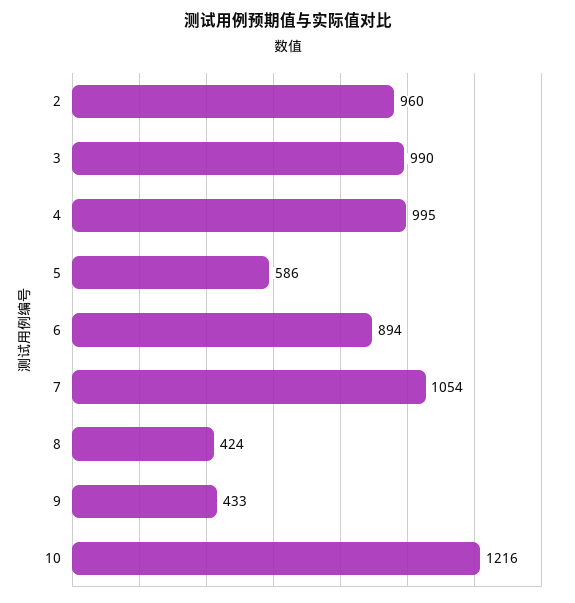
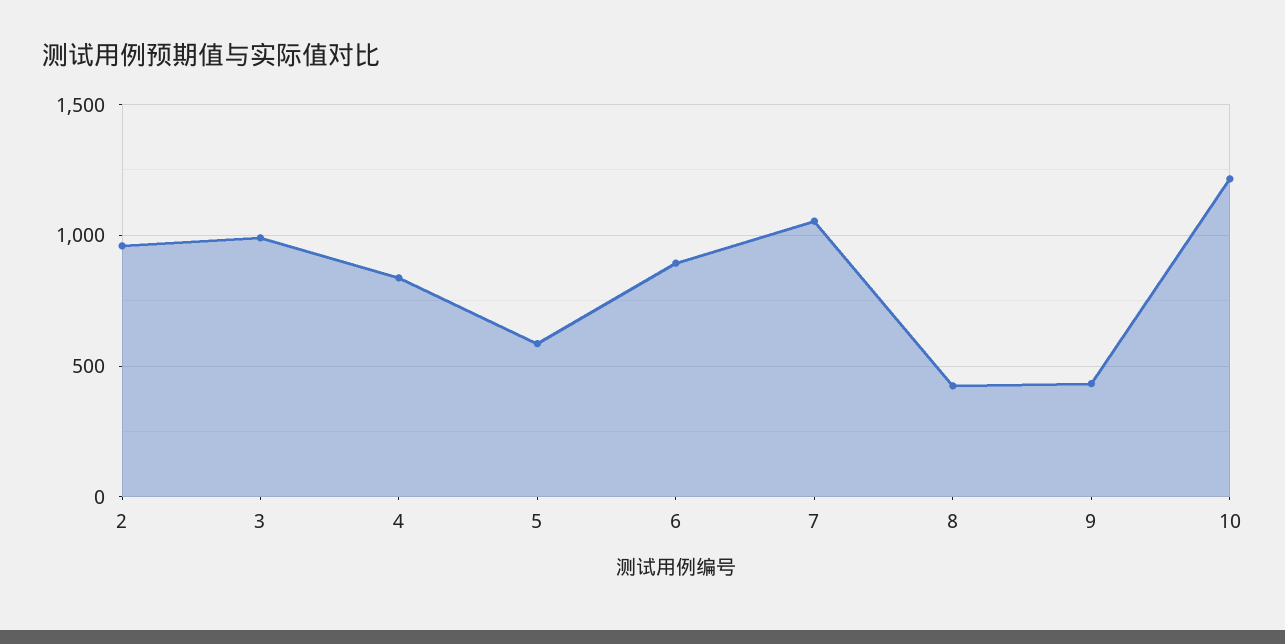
  {
    "2": 960,
    "3": 990,
-   "4": 995,
+   "4": 850,
    "5": 586,
    "6": 894,
    "7": 1054,
    "8": 424,
    "9": 433,
    "10": 1216
  }

